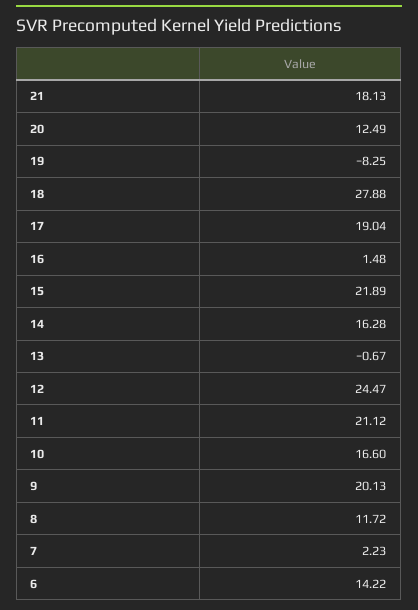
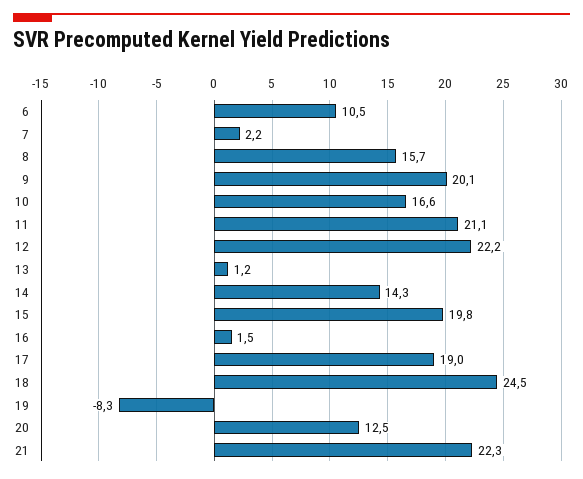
  {
-   "21": 18.13,
+   "21": 22.3,
    "20": 12.49,
    "19": -8.25,
-   "18": 27.88,
+   "18": 24.5,
    "17": 19.04,
    "16": 1.48,
-   "15": 21.89,
+   "15": 19.8,
-   "14": 16.28,
+   "14": 14.3,
-   "13": -0.67,
+   "13": 1.2,
-   "12": 24.47,
+   "12": 22.2,
    "11": 21.12,
    "10": 16.6,
    "9": 20.13,
-   "8": 11.72,
+   "8": 15.7,
    "7": 2.23,
-   "6": 14.22
+   "6": 10.5
  }

